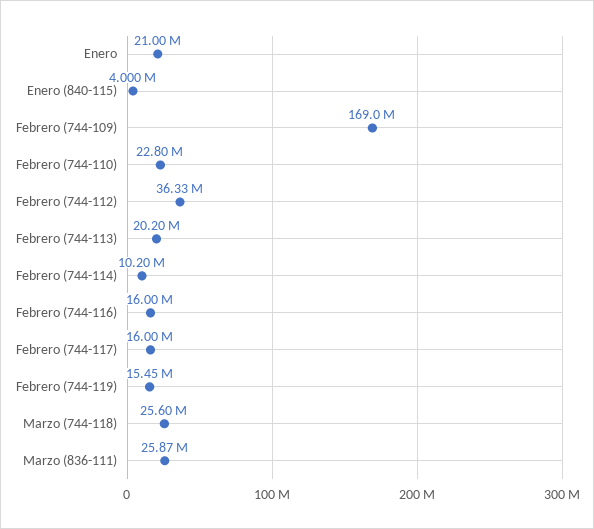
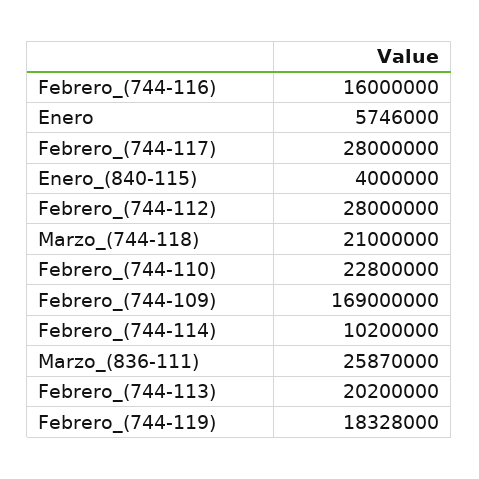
  {
-   "Enero": 21000000,
+   "Enero": 5746000,
    "Enero (840-115)": 4000000,
    "Febrero (744-109)": 169000000,
    "Febrero (744-110)": 22800000,
-   "Febrero (744-112)": 36330000,
+   "Febrero (744-112)": 28000000,
    "Febrero (744-113)": 20200000,
    "Febrero (744-114)": 10200000,
    "Febrero (744-116)": 16000000,
-   "Febrero (744-117)": 16000000,
+   "Febrero (744-117)": 28000000,
-   "Febrero (744-119)": 15450000,
+   "Febrero (744-119)": 18328000,
-   "Marzo (744-118)": 25600000,
+   "Marzo (744-118)": 21000000,
    "Marzo (836-111)": 25870000
  }

